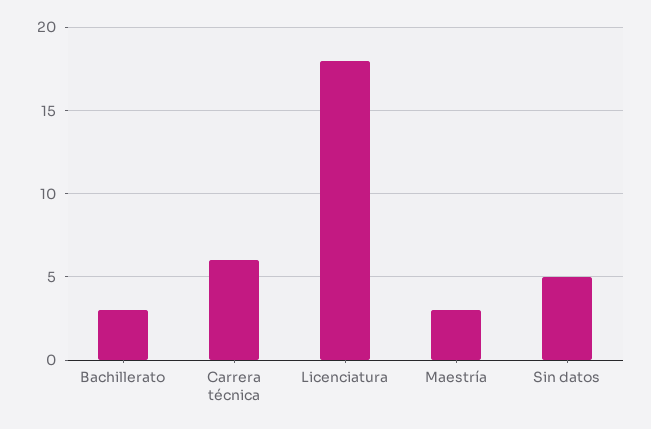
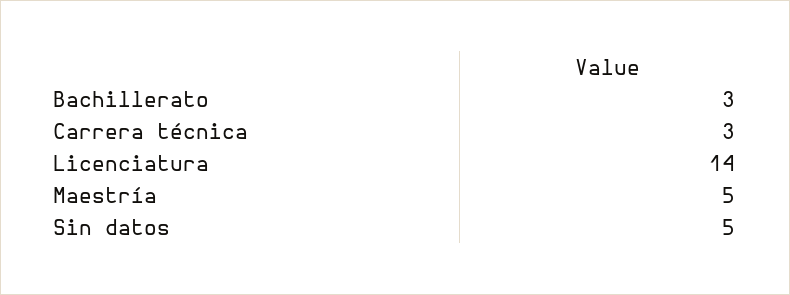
  {
    "Bachillerato": 3,
-   "Carrera técnica": 6,
+   "Carrera técnica": 3,
-   "Licenciatura": 18,
+   "Licenciatura": 14,
-   "Maestría": 3,
+   "Maestría": 5,
    "Sin datos": 5
  }

